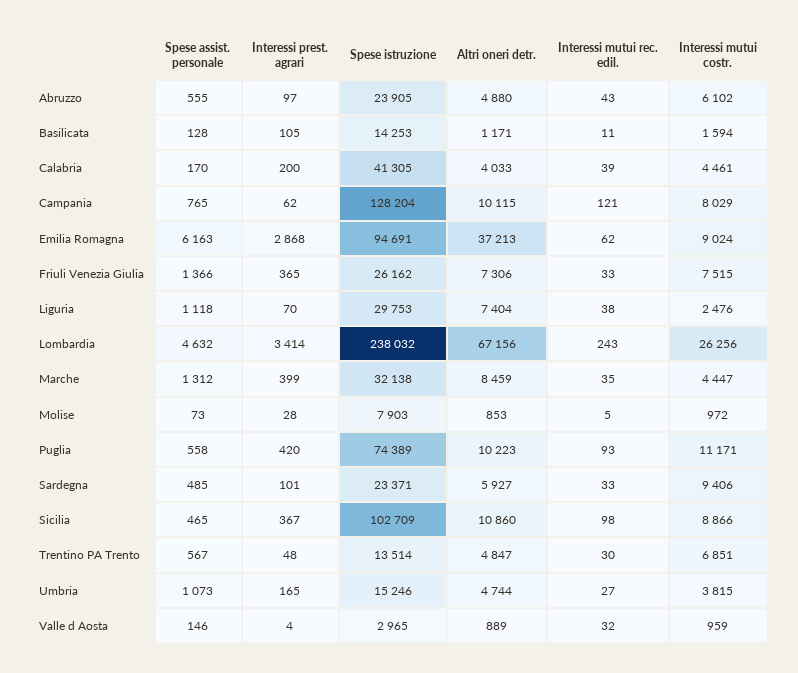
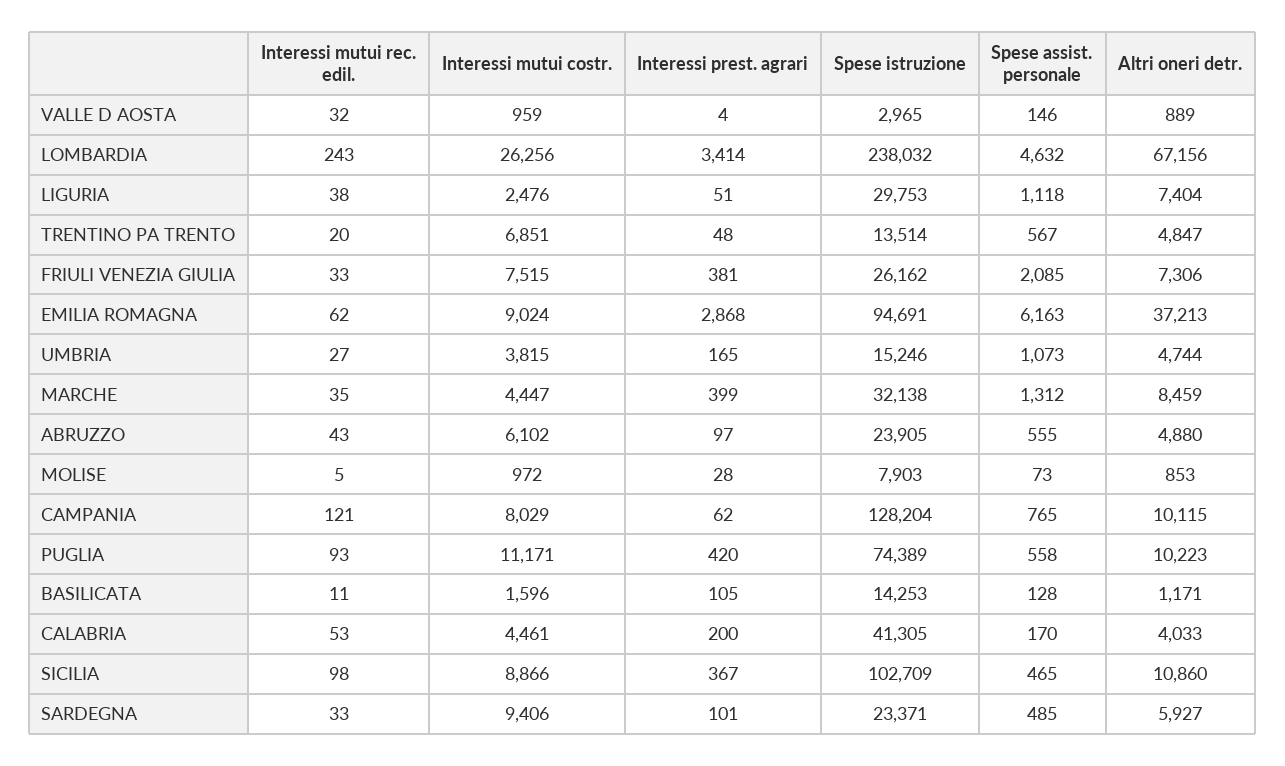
  {
    "Spese assist. personale": {
      "Abruzzo": 555,
      "Basilicata": 128,
      "Calabria": 170,
      "Campania": 765,
      "Emilia Romagna": 6163,
-     "Friuli Venezia Giulia": 1366,
+     "Friuli Venezia Giulia": 2085,
      "Liguria": 1118,
      "Lombardia": 4632,
      "Marche": 1312,
      "Molise": 73,
      "Puglia": 558,
      "Sardegna": 485,
      "Sicilia": 465,
      "Trentino PA Trento": 567,
      "Umbria": 1073,
      "Valle d Aosta": 146
    },
    "Interessi prest. agrari": {
      "Abruzzo": 97,
      "Basilicata": 105,
      "Calabria": 200,
      "Campania": 62,
      "Emilia Romagna": 2868,
-     "Friuli Venezia Giulia": 365,
+     "Friuli Venezia Giulia": 381,
-     "Liguria": 70,
+     "Liguria": 51,
      "Lombardia": 3414,
      "Marche": 399,
      "Molise": 28,
      "Puglia": 420,
      "Sardegna": 101,
      "Sicilia": 367,
      "Trentino PA Trento": 48,
      "Umbria": 165,
      "Valle d Aosta": 4
    },
    "Spese istruzione": {
      "Abruzzo": 23905,
      "Basilicata": 14253,
      "Calabria": 41305,
      "Campania": 128204,
      "Emilia Romagna": 94691,
      "Friuli Venezia Giulia": 26162,
      "Liguria": 29753,
      "Lombardia": 238032,
      "Marche": 32138,
      "Molise": 7903,
      "Puglia": 74389,
      "Sardegna": 23371,
      "Sicilia": 102709,
      "Trentino PA Trento": 13514,
      "Umbria": 15246,
      "Valle d Aosta": 2965
    },
    "Altri oneri detr.": {
      "Abruzzo": 4880,
      "Basilicata": 1171,
      "Calabria": 4033,
      "Campania": 10115,
      "Emilia Romagna": 37213,
      "Friuli Venezia Giulia": 7306,
      "Liguria": 7404,
      "Lombardia": 67156,
      "Marche": 8459,
      "Molise": 853,
      "Puglia": 10223,
      "Sardegna": 5927,
      "Sicilia": 10860,
      "Trentino PA Trento": 4847,
      "Umbria": 4744,
      "Valle d Aosta": 889
    },
    "Interessi mutui rec. edil.": {
      "Abruzzo": 43,
      "Basilicata": 11,
-     "Calabria": 39,
+     "Calabria": 53,
      "Campania": 121,
      "Emilia Romagna": 62,
      "Friuli Venezia Giulia": 33,
      "Liguria": 38,
      "Lombardia": 243,
      "Marche": 35,
      "Molise": 5,
      "Puglia": 93,
      "Sardegna": 33,
      "Sicilia": 98,
-     "Trentino PA Trento": 30,
+     "Trentino PA Trento": 20,
      "Umbria": 27,
      "Valle d Aosta": 32
    },
    "Interessi mutui costr.": {
      "Abruzzo": 6102,
-     "Basilicata": 1594,
+     "Basilicata": 1596,
      "Calabria": 4461,
      "Campania": 8029,
      "Emilia Romagna": 9024,
      "Friuli Venezia Giulia": 7515,
      "Liguria": 2476,
      "Lombardia": 26256,
      "Marche": 4447,
      "Molise": 972,
      "Puglia": 11171,
      "Sardegna": 9406,
      "Sicilia": 8866,
      "Trentino PA Trento": 6851,
      "Umbria": 3815,
      "Valle d Aosta": 959
    }
  }

